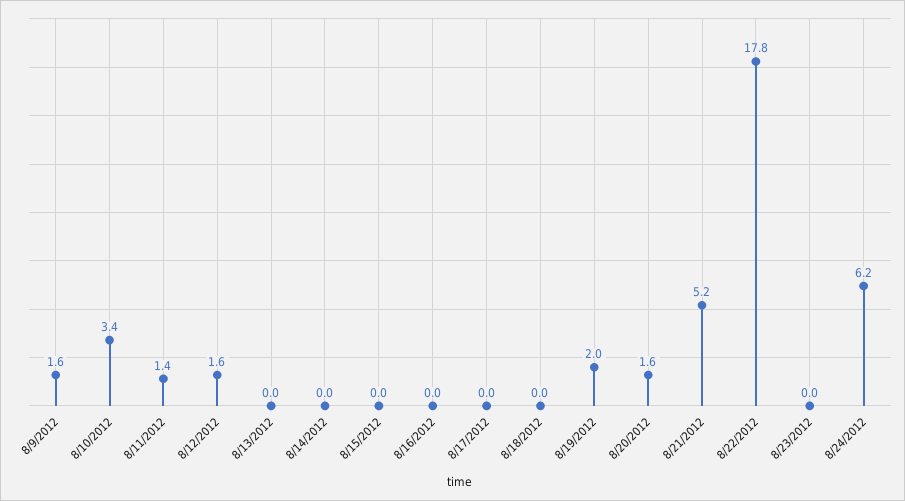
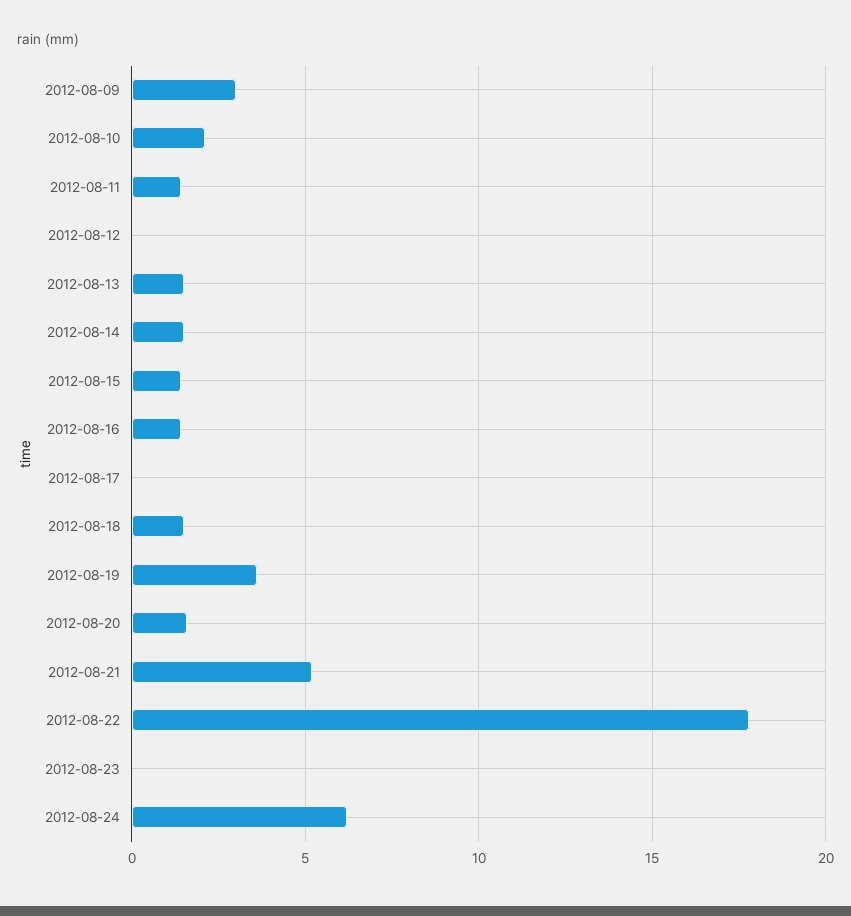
  {
-   "8/9/2012": 1.6,
+   "8/9/2012": 3,
-   "8/10/2012": 3.4,
+   "8/10/2012": 2,
    "8/11/2012": 1.4,
-   "8/12/2012": 1.6,
+   "8/12/2012": 0,
-   "8/13/2012": 0,
+   "8/13/2012": 1.5,
-   "8/14/2012": 0,
+   "8/14/2012": 1.5,
-   "8/15/2012": 0,
+   "8/15/2012": 1.5,
-   "8/16/2012": 0,
+   "8/16/2012": 1.5,
    "8/17/2012": 0,
-   "8/18/2012": 0,
+   "8/18/2012": 1.5,
-   "8/19/2012": 2,
+   "8/19/2012": 3.5,
    "8/20/2012": 1.6,
    "8/21/2012": 5.2,
    "8/22/2012": 17.8,
    "8/23/2012": 0,
    "8/24/2012": 6.2
  }

